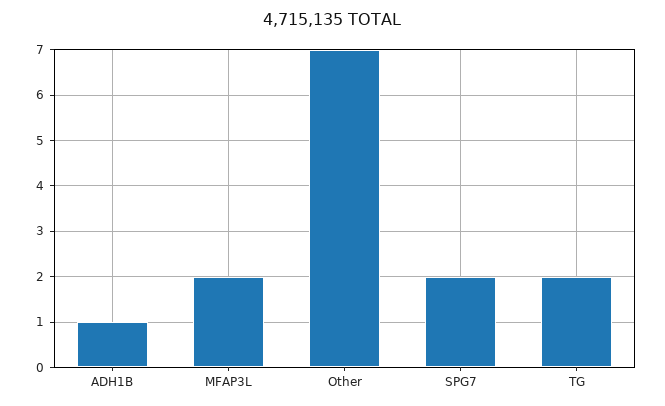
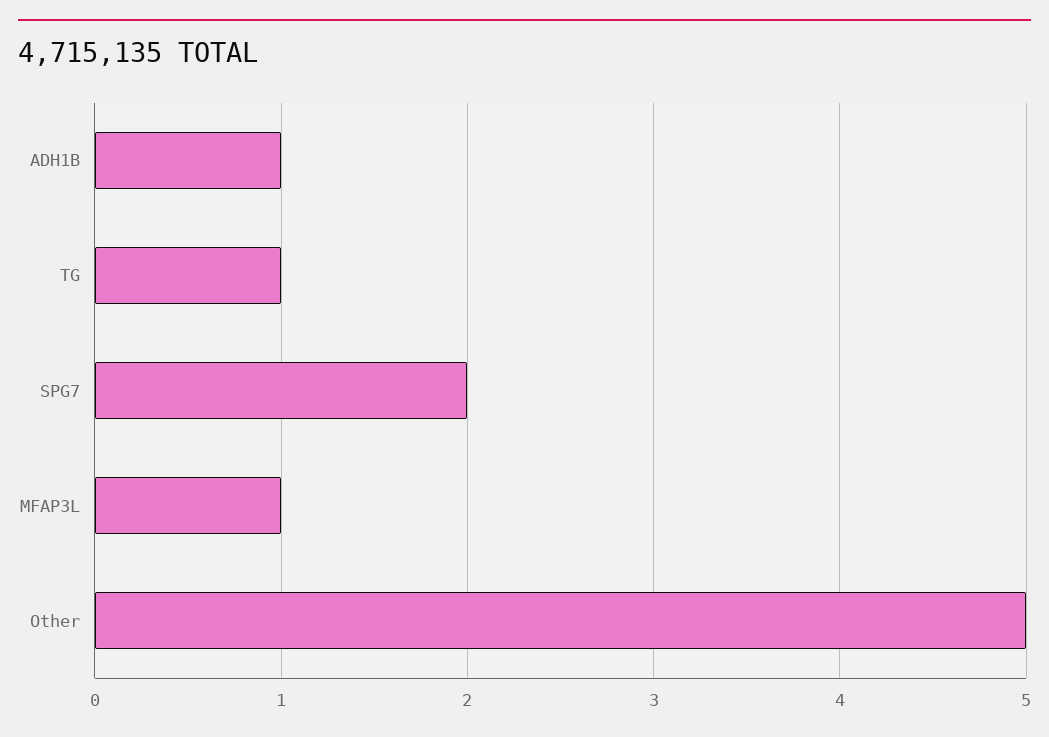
  {
    "ADH1B": 1,
-   "MFAP3L": 2,
+   "MFAP3L": 1,
-   "Other": 7,
+   "Other": 5,
    "SPG7": 2,
-   "TG": 2
+   "TG": 1
  }

